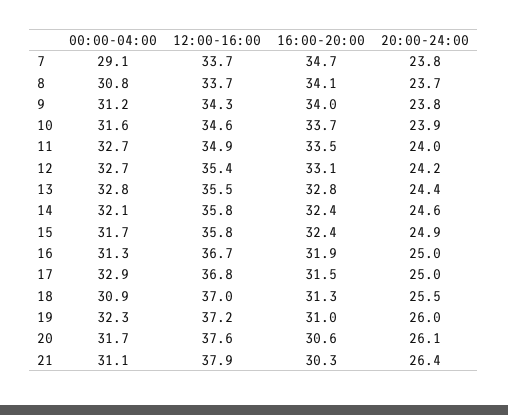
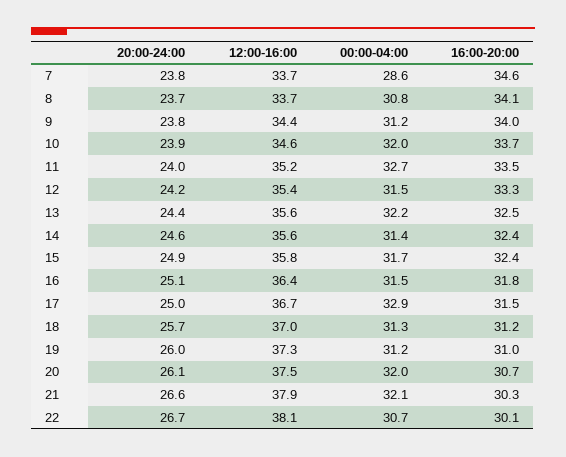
  {
    "00:00-04:00": {
-     "7": 29.1,
+     "7": 28.6,
      "8": 30.8,
      "9": 31.2,
-     "10": 31.6,
+     "10": 32,
      "11": 32.7,
-     "12": 32.7,
+     "12": 31.5,
-     "13": 32.8,
+     "13": 32.2,
-     "14": 32.1,
+     "14": 31.4,
      "15": 31.7,
-     "16": 31.3,
+     "16": 31.5,
      "17": 32.9,
-     "18": 30.9,
+     "18": 31.3,
-     "19": 32.3,
+     "19": 31.2,
-     "20": 31.7,
+     "20": 32,
-     "21": 31.1
+     "21": 32.1,
+     "22": 30.7
    },
    "12:00-16:00": {
      "7": 33.7,
      "8": 33.7,
-     "9": 34.3,
+     "9": 34.4,
      "10": 34.6,
-     "11": 34.9,
+     "11": 35.2,
      "12": 35.4,
-     "13": 35.5,
+     "13": 35.6,
-     "14": 35.8,
+     "14": 35.6,
      "15": 35.8,
-     "16": 36.7,
+     "16": 36.4,
-     "17": 36.8,
+     "17": 36.7,
      "18": 37,
-     "19": 37.2,
+     "19": 37.3,
-     "20": 37.6,
+     "20": 37.5,
-     "21": 37.9
+     "21": 37.9,
+     "22": 38.1
    },
    "16:00-20:00": {
-     "7": 34.7,
+     "7": 34.6,
      "8": 34.1,
      "9": 34,
      "10": 33.7,
      "11": 33.5,
-     "12": 33.1,
+     "12": 33.3,
-     "13": 32.8,
+     "13": 32.5,
      "14": 32.4,
      "15": 32.4,
-     "16": 31.9,
+     "16": 31.8,
      "17": 31.5,
-     "18": 31.3,
+     "18": 31.2,
      "19": 31,
-     "20": 30.6,
+     "20": 30.7,
-     "21": 30.3
+     "21": 30.3,
+     "22": 30.1
    },
    "20:00-24:00": {
      "7": 23.8,
      "8": 23.7,
      "9": 23.8,
      "10": 23.9,
      "11": 24,
      "12": 24.2,
      "13": 24.4,
      "14": 24.6,
      "15": 24.9,
-     "16": 25,
+     "16": 25.1,
      "17": 25,
-     "18": 25.5,
+     "18": 25.7,
      "19": 26,
      "20": 26.1,
-     "21": 26.4
+     "21": 26.6,
+     "22": 26.7
    }
  }

